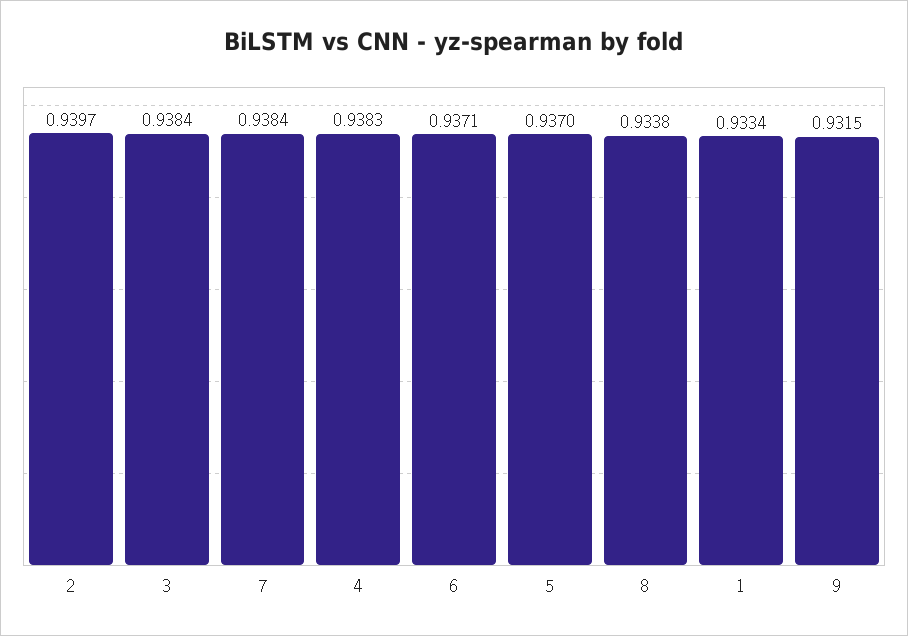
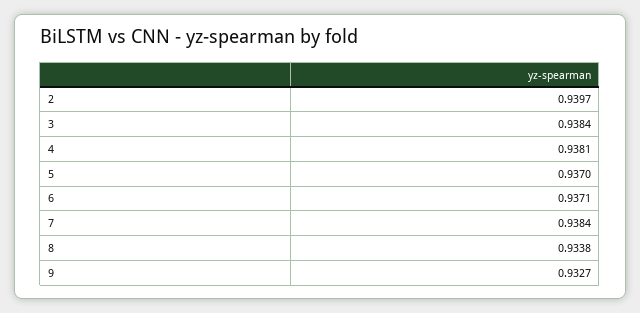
  {
    "2": 0.9397,
    "3": 0.9384,
    "7": 0.9384,
-   "4": 0.9383,
+   "4": 0.9381,
    "6": 0.9371,
    "5": 0.937,
    "8": 0.9338,
-   "1": 0.9334,
-   "9": 0.9315
+   "9": 0.9327
  }

